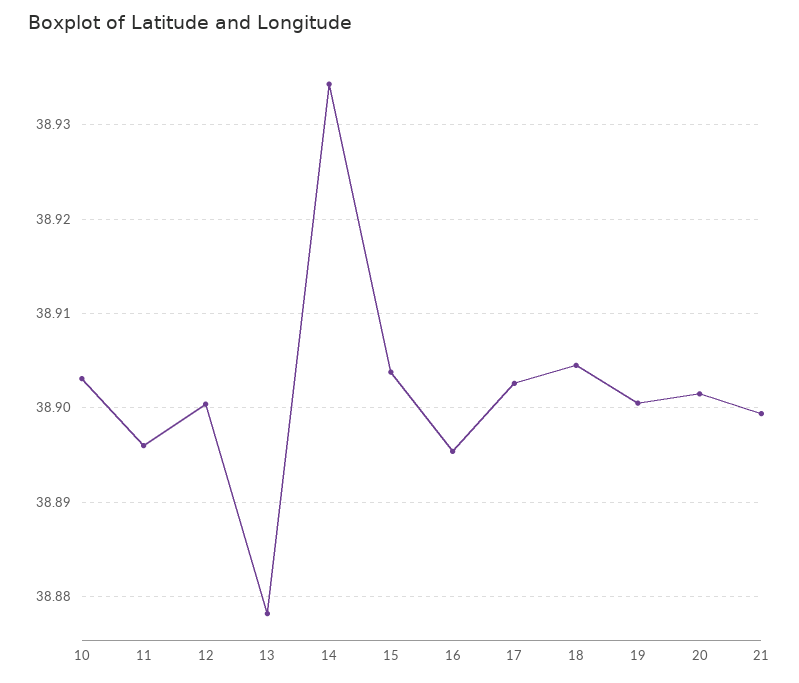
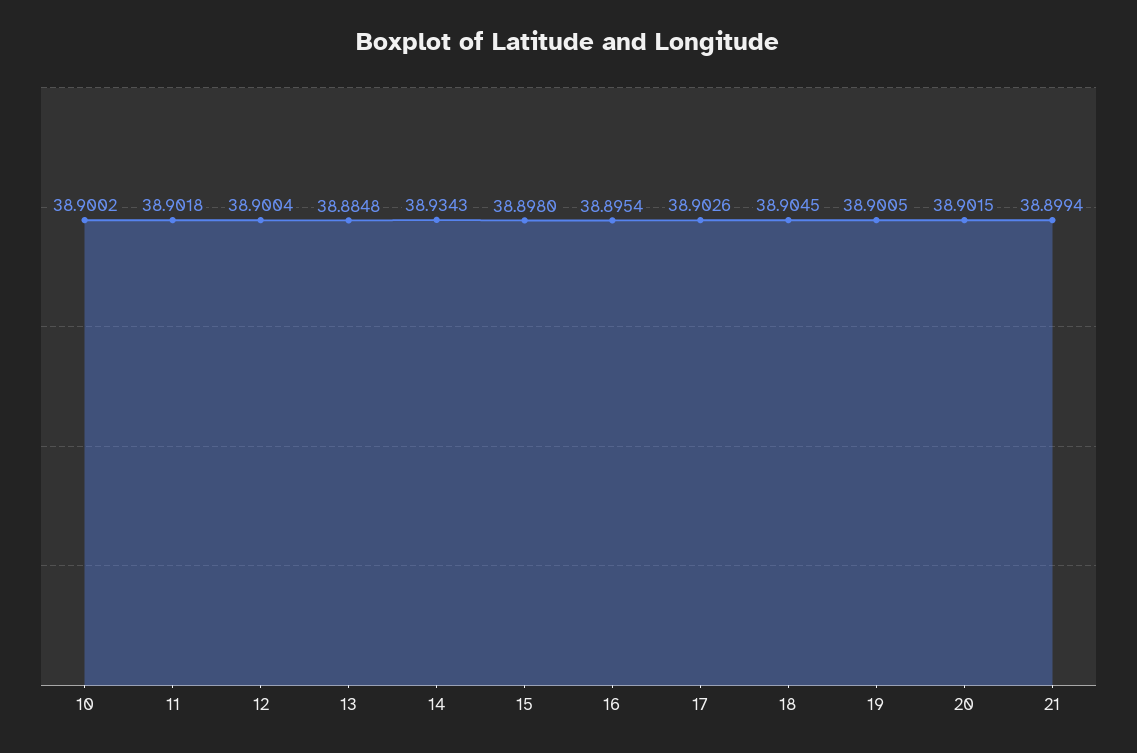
  {
-   "10": 38.903,
+   "10": 38.9002,
-   "11": 38.896,
+   "11": 38.9018,
    "12": 38.9004,
-   "13": 38.878,
+   "13": 38.8848,
    "14": 38.9343,
-   "15": 38.904,
+   "15": 38.898,
    "16": 38.8954,
    "17": 38.9026,
    "18": 38.9045,
    "19": 38.9005,
    "20": 38.9015,
    "21": 38.8994
  }

